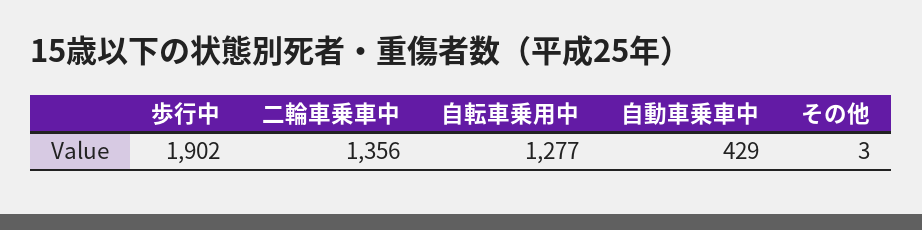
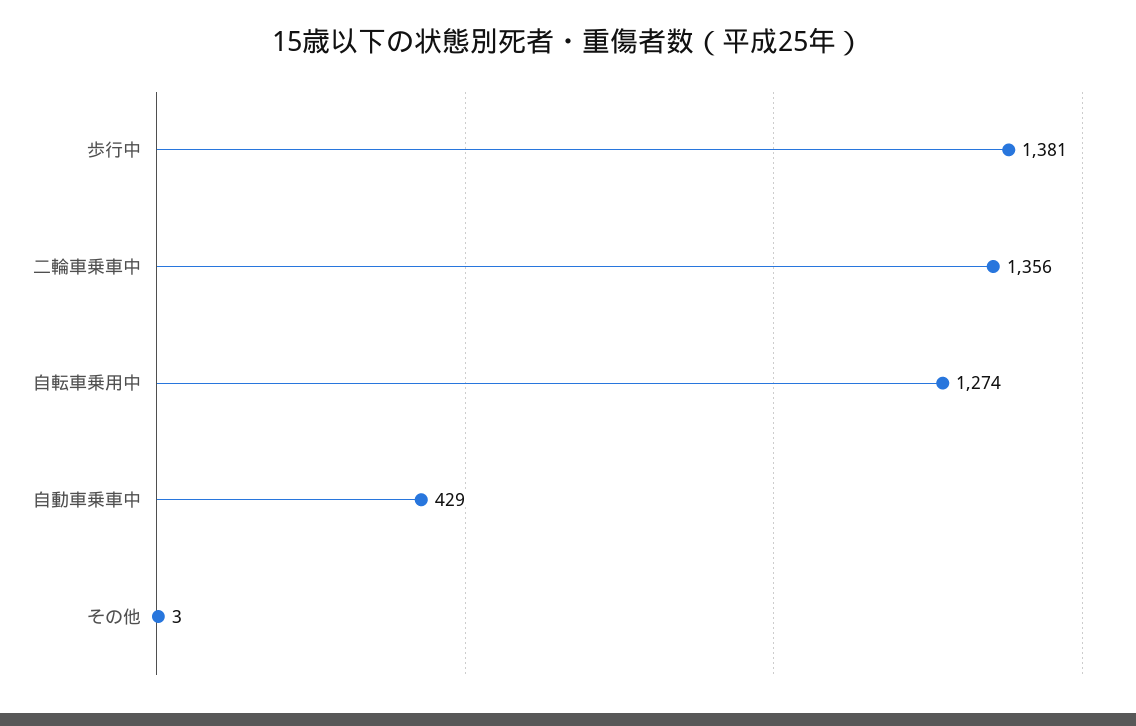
  {
-   "歩行中": 1902,
+   "歩行中": 1381,
    "二輪車乗車中": 1356,
-   "自転車乗用中": 1277,
+   "自転車乗用中": 1274,
    "自動車乗車中": 429,
    "その他": 3
  }

